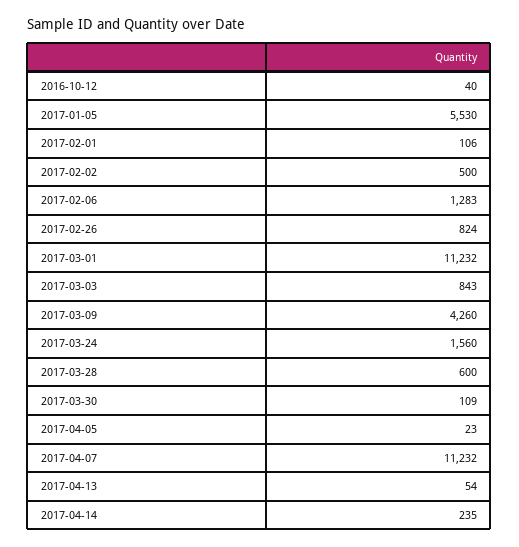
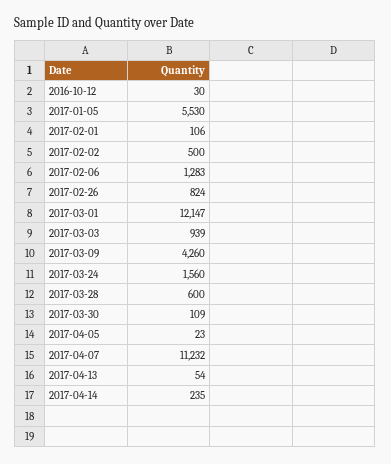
  {
-   "2016-10-12": 40,
+   "2016-10-12": 30,
    "2017-01-05": 5530,
    "2017-02-01": 106,
    "2017-02-02": 500,
    "2017-02-06": 1283,
    "2017-02-26": 824,
-   "2017-03-01": 11232,
+   "2017-03-01": 12147,
-   "2017-03-03": 843,
+   "2017-03-03": 939,
    "2017-03-09": 4260,
    "2017-03-24": 1560,
    "2017-03-28": 600,
    "2017-03-30": 109,
    "2017-04-05": 23,
    "2017-04-07": 11232,
    "2017-04-13": 54,
    "2017-04-14": 235
  }

